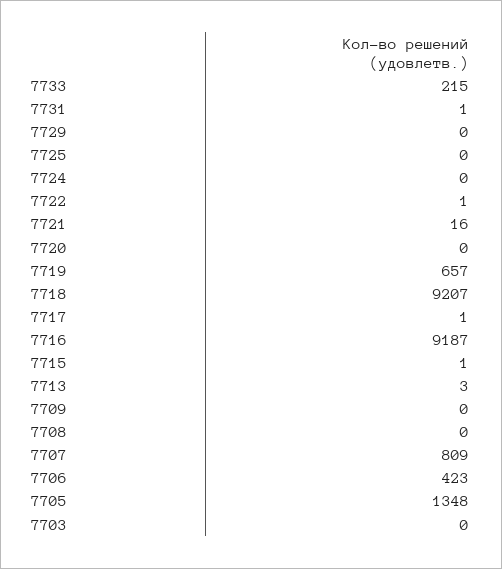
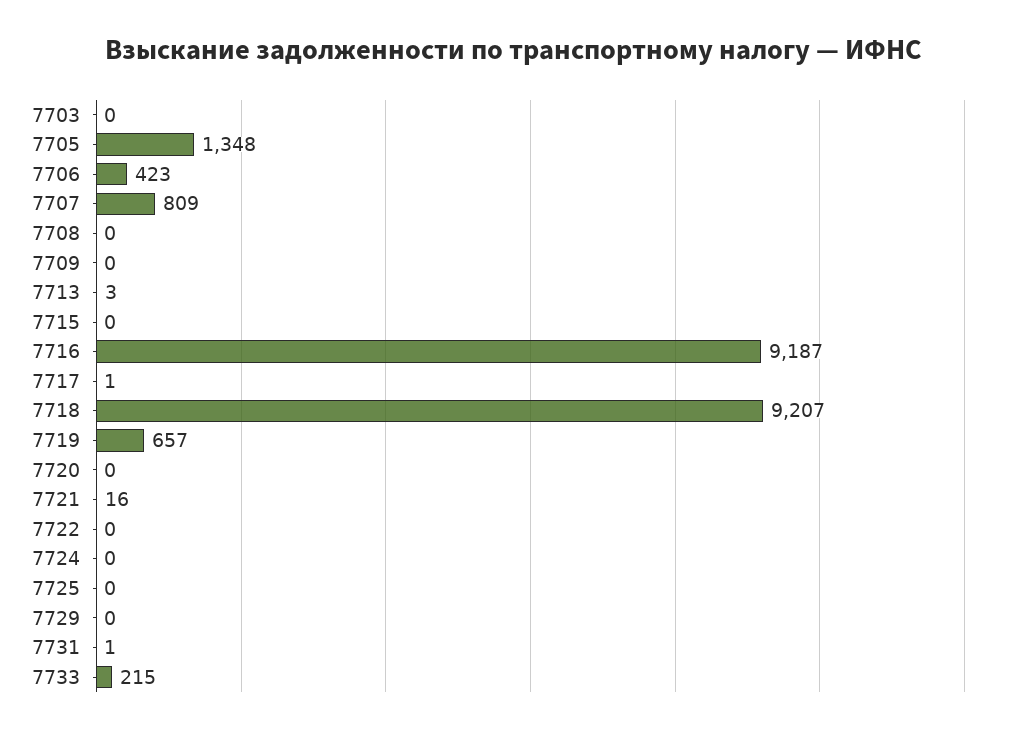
  {
    "7733": 215,
    "7731": 1,
    "7729": 0,
    "7725": 0,
    "7724": 0,
-   "7722": 1,
+   "7722": 0,
    "7721": 16,
    "7720": 0,
    "7719": 657,
    "7718": 9207,
    "7717": 1,
    "7716": 9187,
-   "7715": 1,
+   "7715": 0,
    "7713": 3,
    "7709": 0,
    "7708": 0,
    "7707": 809,
    "7706": 423,
    "7705": 1348,
    "7703": 0
  }

